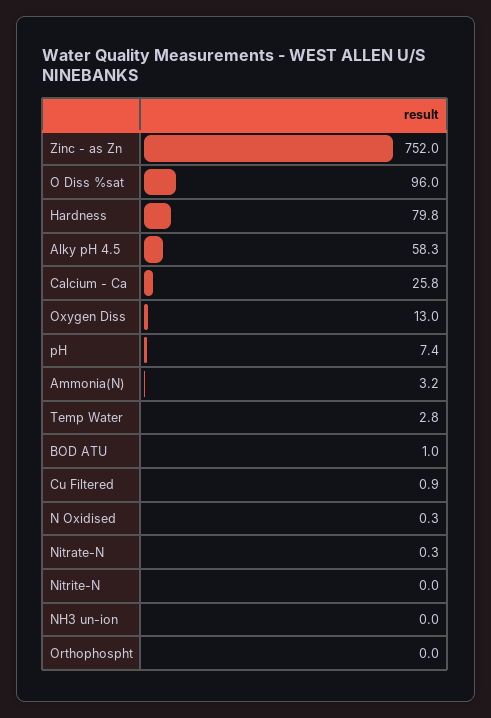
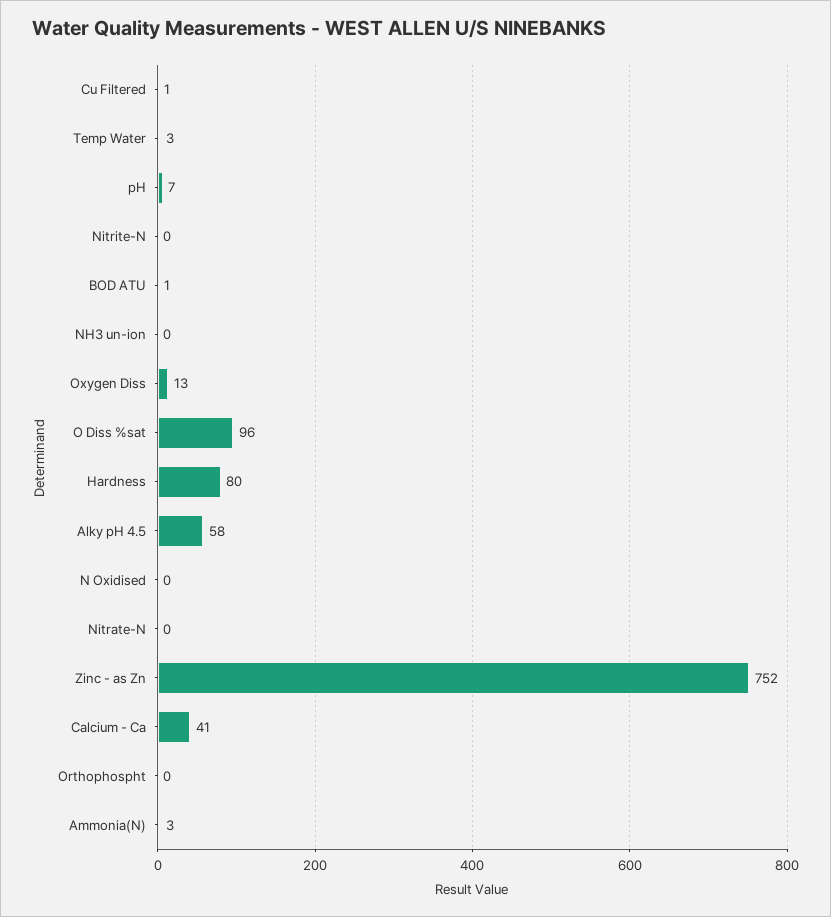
  {
    "Zinc - as Zn": 752,
    "O Diss %sat": 96,
    "Hardness": 79.8,
    "Alky pH 4.5": 58.3,
-   "Calcium - Ca": 25.8,
+   "Calcium - Ca": 41,
    "Oxygen Diss": 13,
    "pH": 7.4,
    "Ammonia(N)": 3.2,
    "Temp Water": 2.8,
    "BOD ATU": 1,
    "Cu Filtered": 0.9,
    "N Oxidised": 0.3,
    "Nitrate-N": 0.3,
    "Nitrite-N": 0,
    "NH3 un-ion": 0,
    "Orthophospht": 0
  }

